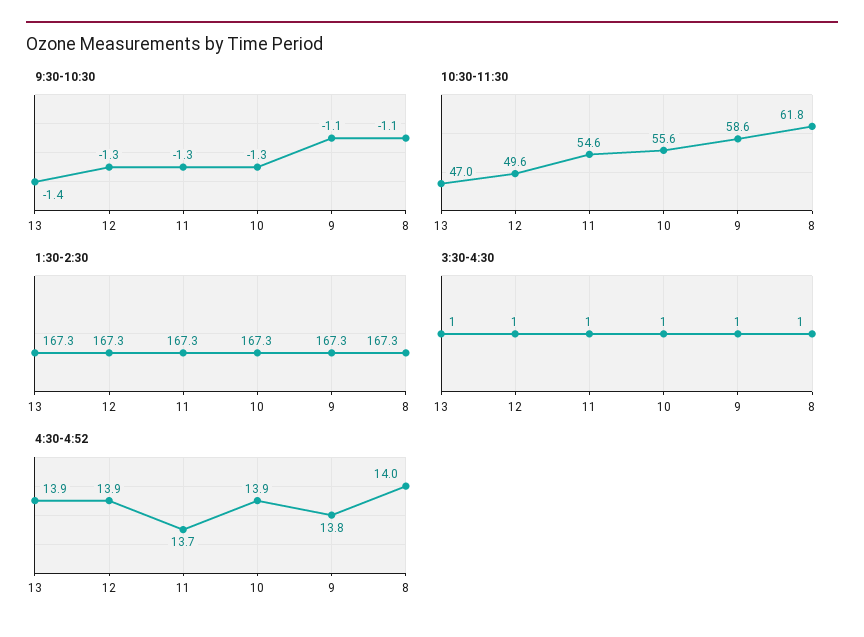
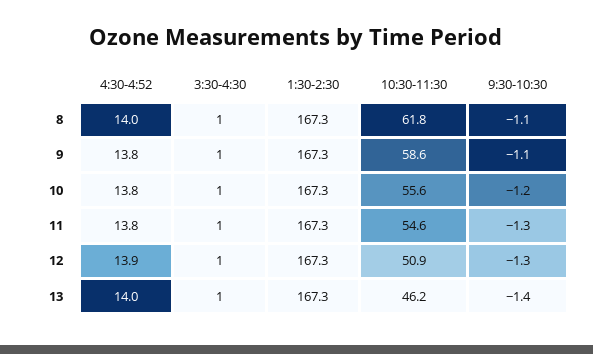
  {
    "9:30-10:30": {
      "13": -1.4,
      "12": -1.3,
      "11": -1.3,
-     "10": -1.3,
+     "10": -1.2,
      "9": -1.1,
      "8": -1.1
    },
    "10:30-11:30": {
-     "13": 47,
+     "13": 46.2,
-     "12": 49.6,
+     "12": 50.9,
      "11": 54.6,
      "10": 55.6,
      "9": 58.6,
      "8": 61.8
    },
    "1:30-2:30": {
      "13": 167.3,
      "12": 167.3,
      "11": 167.3,
      "10": 167.3,
      "9": 167.3,
      "8": 167.3
    },
    "3:30-4:30": {
      "13": 1,
      "12": 1,
      "11": 1,
      "10": 1,
      "9": 1,
      "8": 1
    },
    "4:30-4:52": {
-     "13": 13.9,
+     "13": 14,
      "12": 13.9,
-     "11": 13.7,
+     "11": 13.8,
-     "10": 13.9,
+     "10": 13.8,
      "9": 13.8,
      "8": 14
    }
  }

